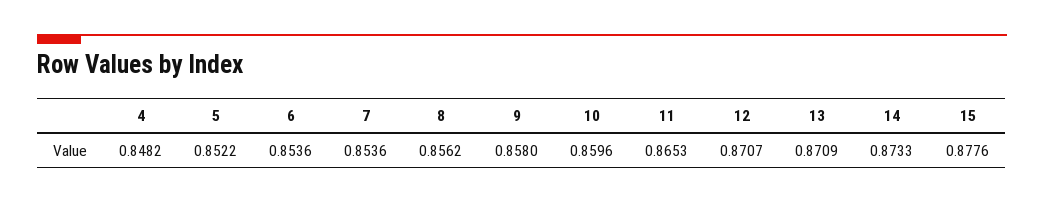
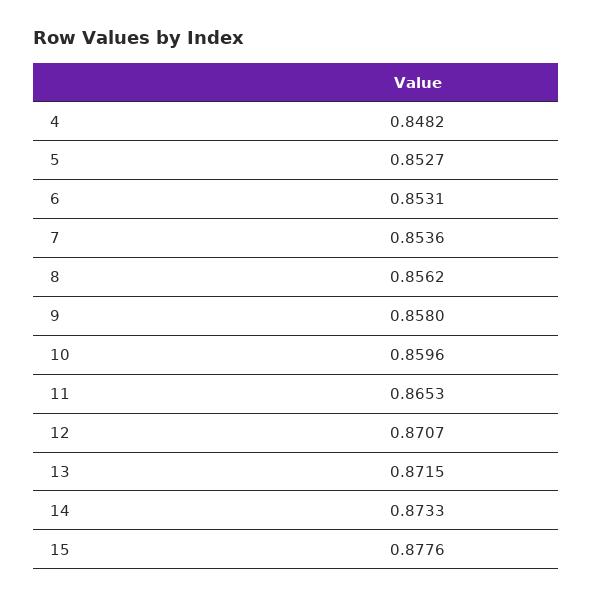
  {
    "4": 0.8482,
-   "5": 0.8522,
+   "5": 0.8527,
-   "6": 0.8536,
+   "6": 0.8531,
    "7": 0.8536,
    "8": 0.8562,
    "9": 0.858,
    "10": 0.8596,
    "11": 0.8653,
    "12": 0.8707,
-   "13": 0.8709,
+   "13": 0.8715,
    "14": 0.8733,
    "15": 0.8776
  }

